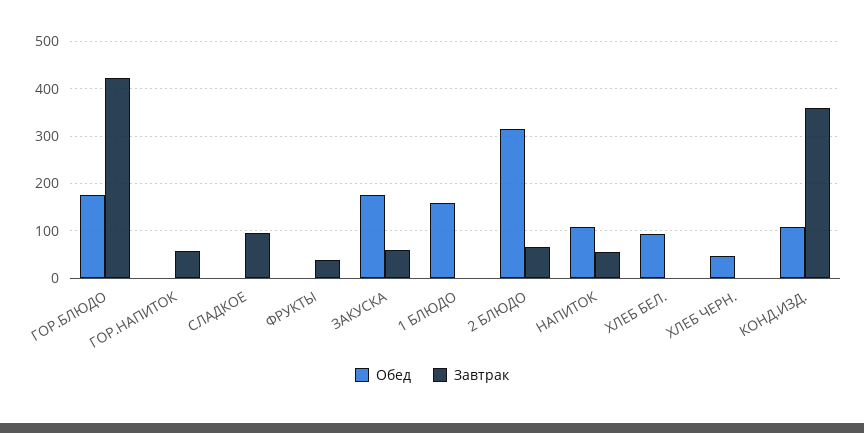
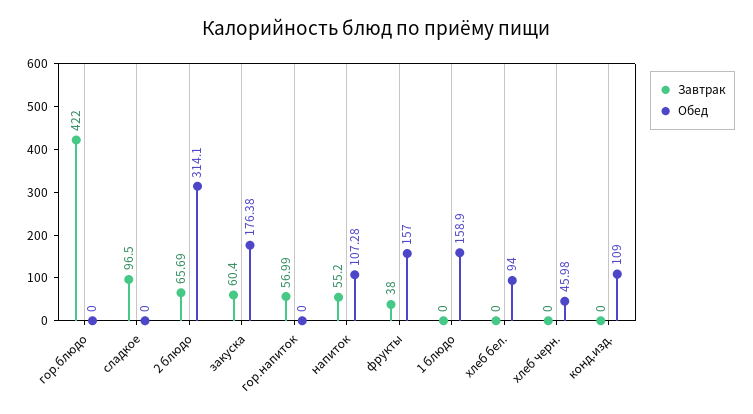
  {
    "Обед": {
-     "ГОР.БЛЮДО": 180,
+     "ГОР.БЛЮДО": 0,
      "ГОР.НАПИТОК": 0,
      "СЛАДКОЕ": 0,
-     "ФРУКТЫ": 0,
+     "ФРУКТЫ": 157,
      "ЗАКУСКА": 176.38,
      "1 БЛЮДО": 158.9,
      "2 БЛЮДО": 314.1,
      "НАПИТОК": 107.28,
      "ХЛЕБ БЕЛ.": 94,
      "ХЛЕБ ЧЕРН.": 45.98,
      "КОНД.ИЗД.": 109
    },
    "Завтрак": {
      "ГОР.БЛЮДО": 422,
      "ГОР.НАПИТОК": 56.99,
      "СЛАДКОЕ": 96.5,
      "ФРУКТЫ": 38,
      "ЗАКУСКА": 60.4,
      "1 БЛЮДО": 0,
      "2 БЛЮДО": 65.69,
      "НАПИТОК": 55.2,
      "ХЛЕБ БЕЛ.": 0,
      "ХЛЕБ ЧЕРН.": 0,
-     "КОНД.ИЗД.": 360
+     "КОНД.ИЗД.": 0
    }
  }

